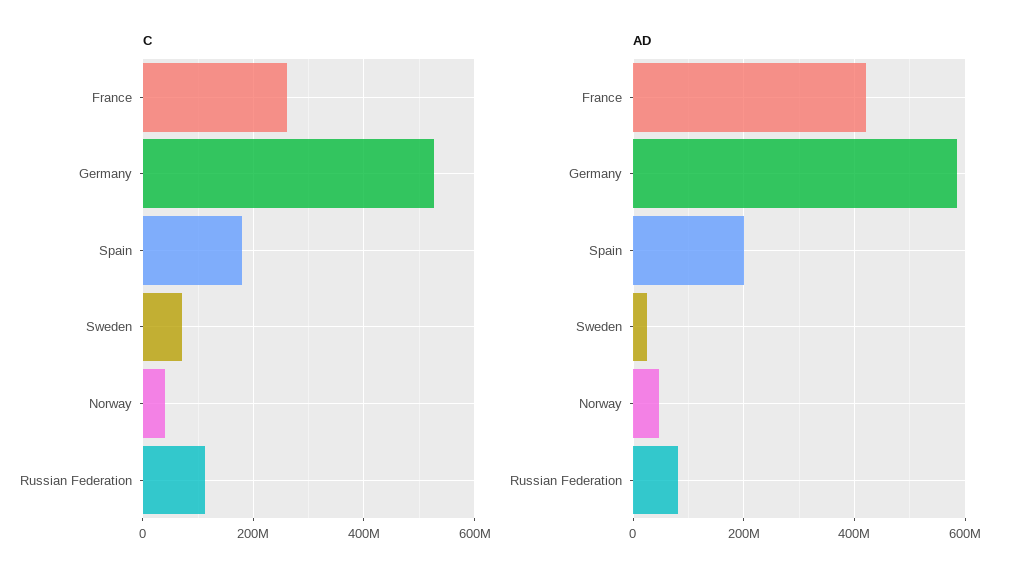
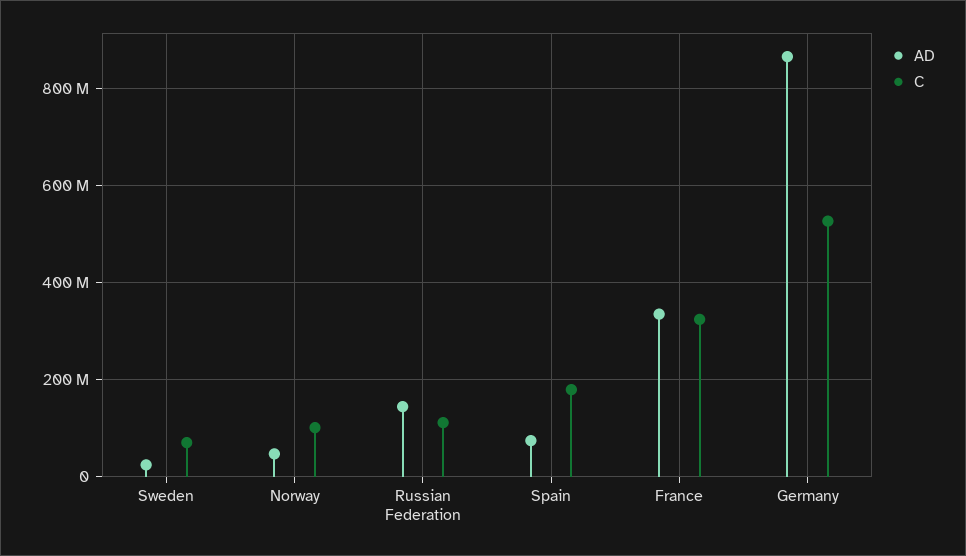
  {
    "C": {
-     "France": 260000000,
+     "France": 320000000,
      "Germany": 520000000,
      "Spain": 180000000,
      "Sweden": 80000000,
-     "Norway": 40000000,
+     "Norway": 100000000,
      "Russian Federation": 120000000
    },
    "AD": {
-     "France": 420000000,
+     "France": 340000000,
-     "Germany": 580000000,
+     "Germany": 860000000,
-     "Spain": 200000000,
+     "Spain": 80000000,
      "Sweden": 20000000,
      "Norway": 40000000,
-     "Russian Federation": 80000000
+     "Russian Federation": 140000000
    }
  }

